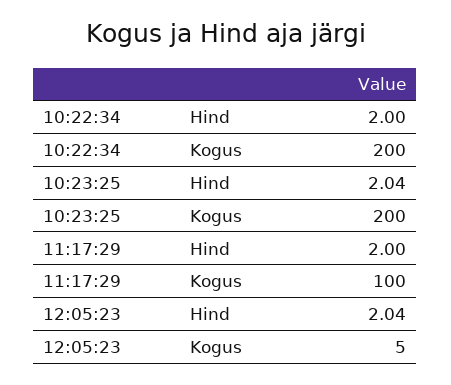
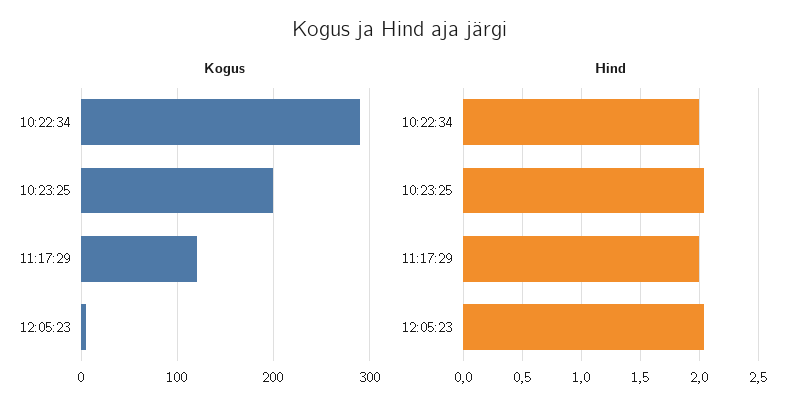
  {
    "Hind": {
      "10:22:34": 2,
      "10:23:25": 2.04,
      "11:17:29": 2,
      "12:05:23": 2.04
    },
    "Kogus": {
-     "10:22:34": 200,
+     "10:22:34": 290,
      "10:23:25": 200,
-     "11:17:29": 100,
+     "11:17:29": 120,
      "12:05:23": 5
    }
  }

